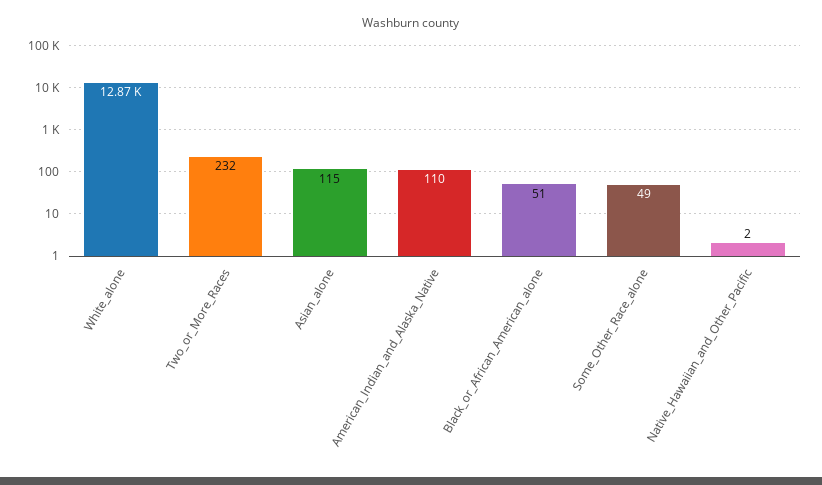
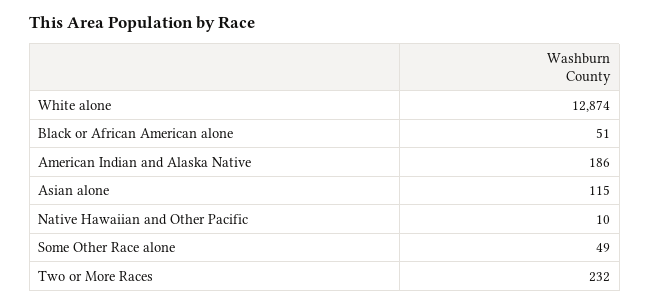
  {
    "White_alone": 12874,
    "Two_or_More_Races": 232,
    "Asian_alone": 115,
-   "American_Indian_and_Alaska_Native": 110,
+   "American_Indian_and_Alaska_Native": 186,
    "Black_or_African_American_alone": 51,
    "Some_Other_Race_alone": 49,
-   "Native_Hawaiian_and_Other_Pacific": 2
+   "Native_Hawaiian_and_Other_Pacific": 10
  }

